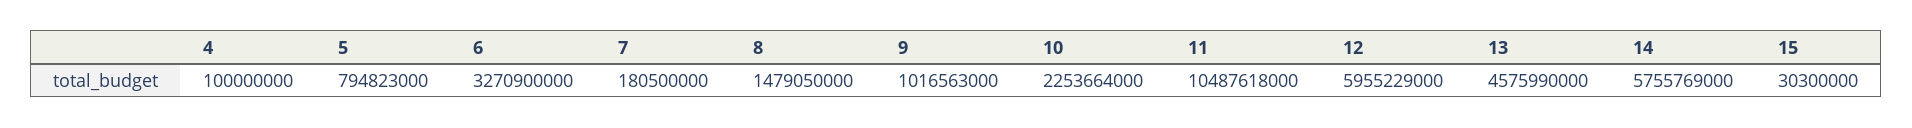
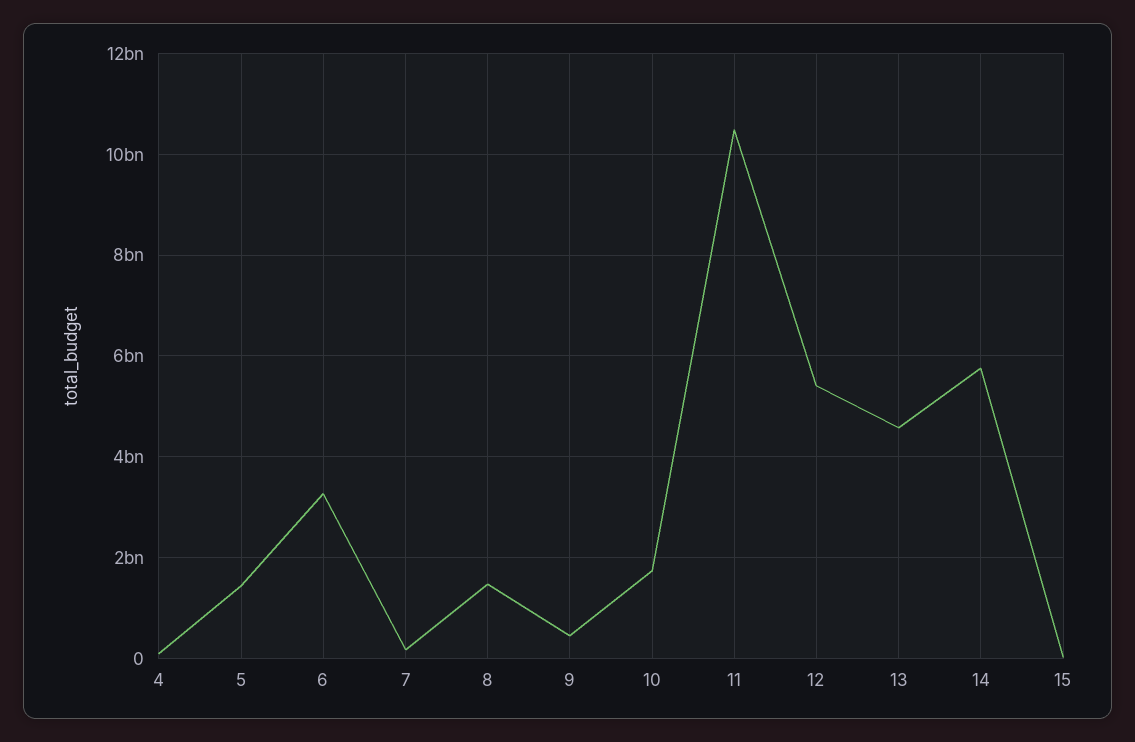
  {
    "4": 100000000,
-   "5": 794823000,
+   "5": 1400000000,
    "6": 3270900000,
    "7": 180500000,
    "8": 1479050000,
-   "9": 1016563000,
+   "9": 400000000,
-   "10": 2253664000,
+   "10": 1800000000,
    "11": 10487618000,
-   "12": 5955229000,
+   "12": 5400000000,
    "13": 4575990000,
    "14": 5755769000,
    "15": 30300000
  }

